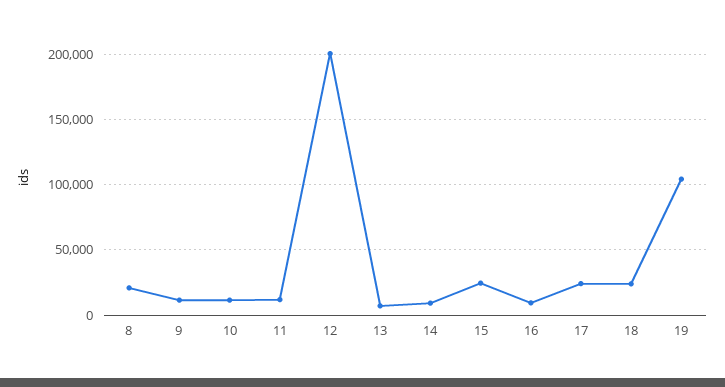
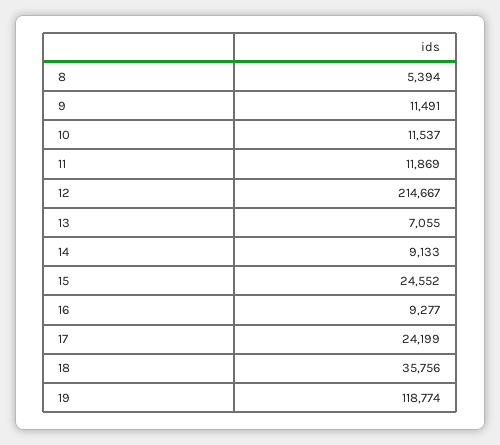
  {
-   "8": 20000,
+   "8": 5394,
    "9": 11491,
    "10": 11537,
    "11": 11869,
-   "12": 200000,
+   "12": 214667,
    "13": 7055,
    "14": 9133,
    "15": 24552,
    "16": 9277,
    "17": 24199,
-   "18": 25000,
+   "18": 35756,
-   "19": 105000
+   "19": 118774
  }

